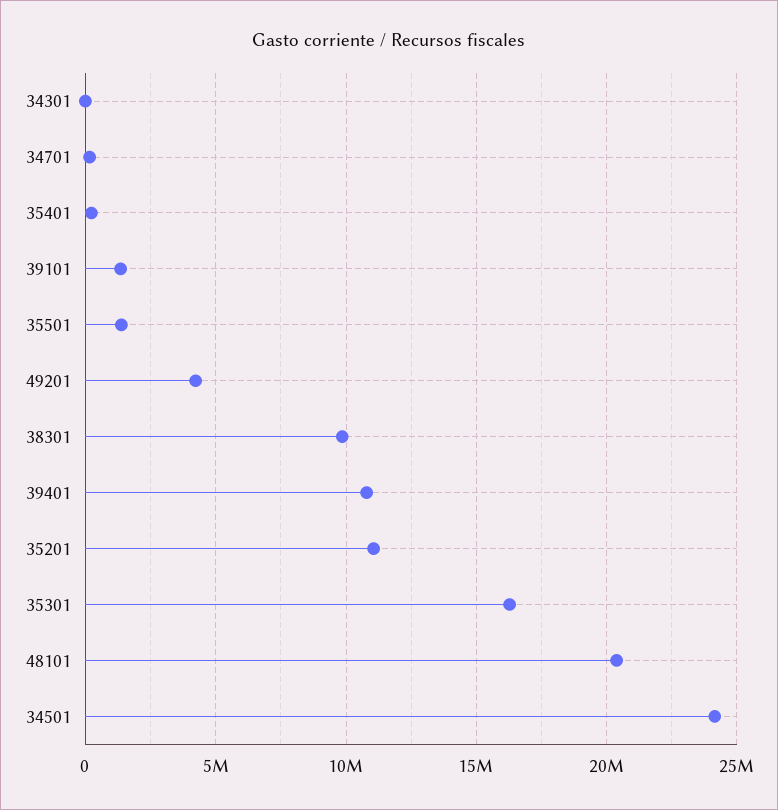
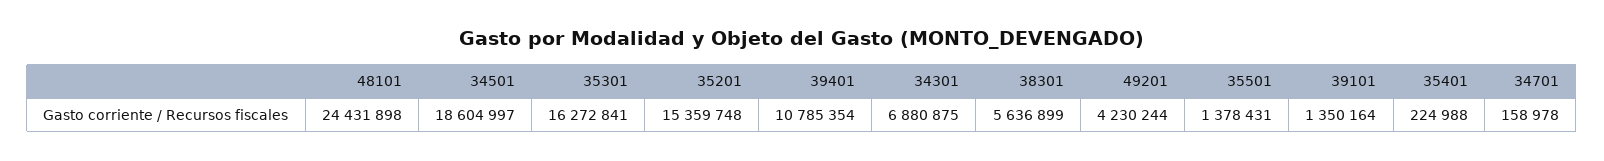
  {
-   "34301": 0,
+   "34301": 6880875,
    "34701": 158978,
    "35401": 224988,
    "39101": 1350164,
    "35501": 1378431,
    "49201": 4230244,
-   "38301": 10000000,
+   "38301": 5636899,
    "39401": 10785354,
-   "35201": 11000000,
+   "35201": 15359748,
    "35301": 16272841,
-   "48101": 20500000,
+   "48101": 24431898,
-   "34501": 24000000
+   "34501": 18604997
  }

